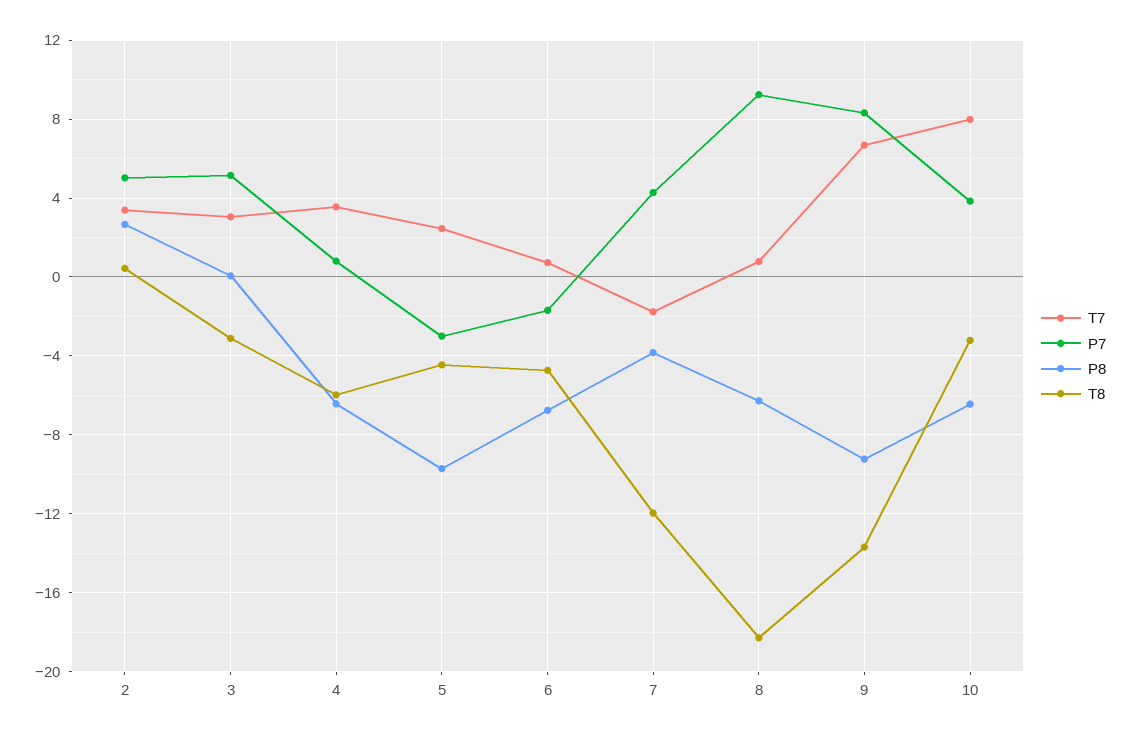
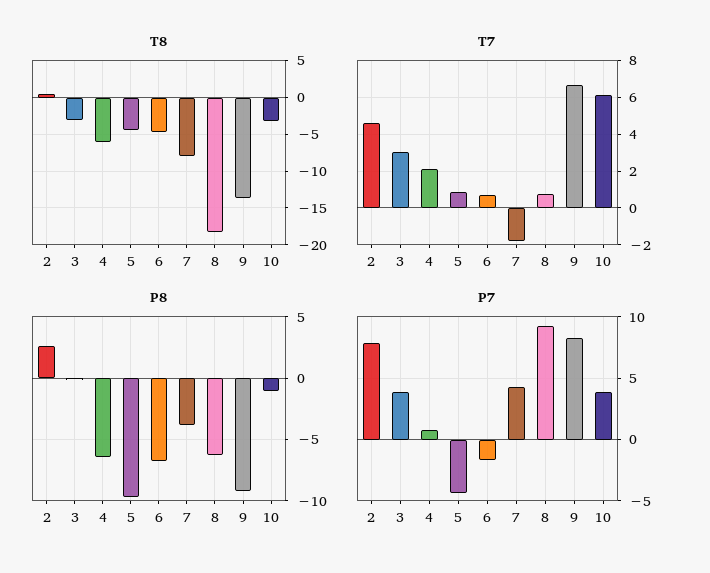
  {
    "T7": {
-     "2": 3.5,
+     "2": 4.5,
      "3": 3,
-     "4": 3.5,
+     "4": 2,
-     "5": 2.5,
+     "5": 1,
      "6": 0.5,
      "7": -2,
      "8": 1,
      "9": 6.5,
-     "10": 8
+     "10": 6
    },
    "P7": {
-     "2": 5,
+     "2": 8,
-     "3": 5,
+     "3": 4,
      "4": 1,
-     "5": -3,
+     "5": -4.5,
      "6": -1.5,
      "7": 4.5,
      "8": 9,
      "9": 8.5,
      "10": 4
    },
    "P8": {
      "2": 2.5,
      "3": 0,
      "4": -6.5,
      "5": -9.5,
      "6": -7,
      "7": -4,
      "8": -6.5,
      "9": -9,
-     "10": -6.5
+     "10": -1
    },
    "T8": {
      "2": 0.5,
      "3": -3,
      "4": -6,
      "5": -4.5,
      "6": -4.5,
-     "7": -12,
+     "7": -8,
      "8": -18.5,
      "9": -13.5,
      "10": -3
    }
  }

